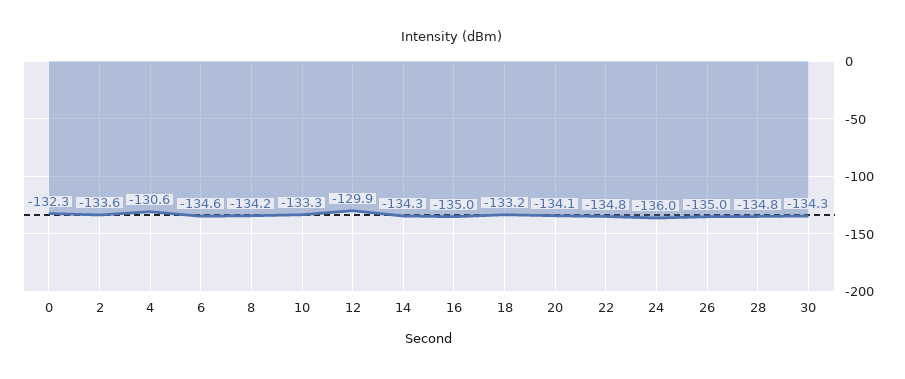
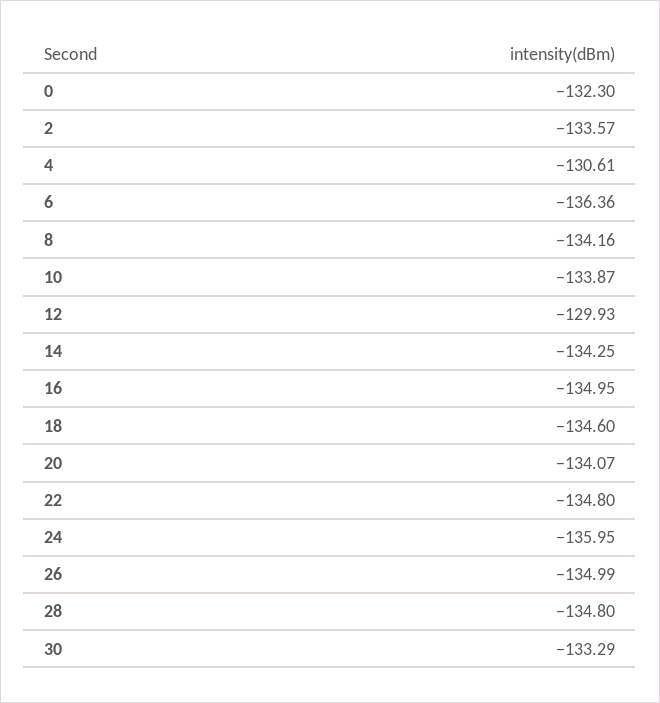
  {
    "0": -132.3,
    "2": -133.57,
    "4": -130.61,
-   "6": -134.6,
+   "6": -136.36,
    "8": -134.16,
-   "10": -133.3,
+   "10": -133.87,
    "12": -129.93,
    "14": -134.25,
    "16": -134.95,
-   "18": -133.2,
+   "18": -134.6,
    "20": -134.07,
    "22": -134.8,
    "24": -135.95,
    "26": -134.99,
    "28": -134.8,
-   "30": -134.3
+   "30": -133.29
  }

